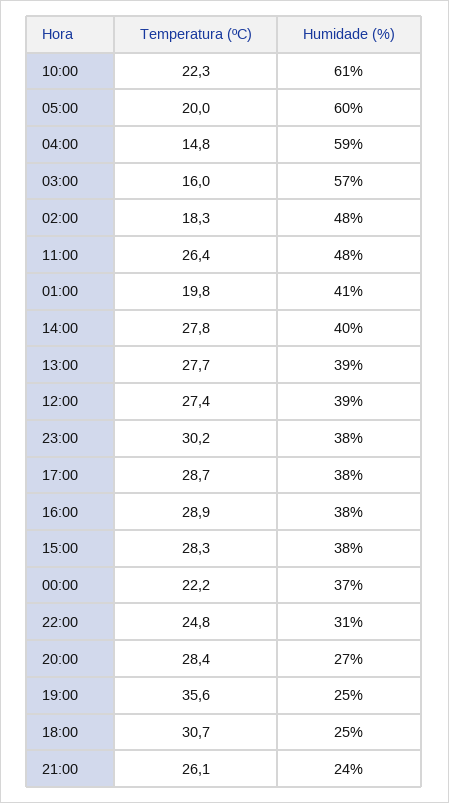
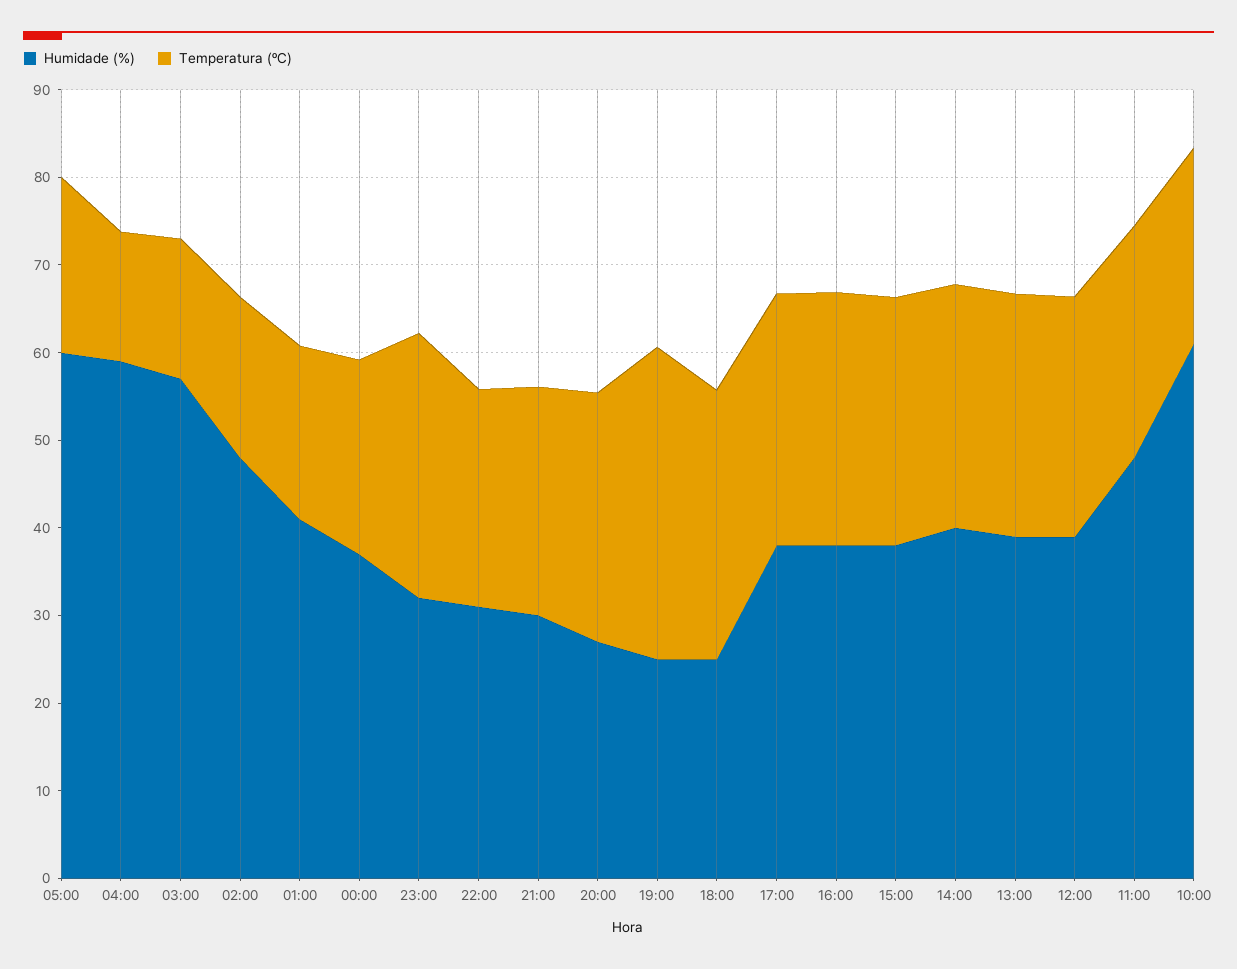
  {
    "Temperatura (ºC)": {
      "10:00": 22.3,
      "05:00": 20,
      "04:00": 14.8,
      "03:00": 16,
      "02:00": 18.3,
      "11:00": 26.4,
      "01:00": 19.8,
      "14:00": 27.8,
      "13:00": 27.7,
      "12:00": 27.4,
      "23:00": 30.2,
      "17:00": 28.7,
      "16:00": 28.9,
      "15:00": 28.3,
      "00:00": 22.2,
      "22:00": 24.8,
      "20:00": 28.4,
      "19:00": 35.6,
      "18:00": 30.7,
      "21:00": 26.1
    },
    "Humidade (%)": {
      "10:00": 61,
      "05:00": 60,
      "04:00": 59,
      "03:00": 57,
      "02:00": 48,
      "11:00": 48,
      "01:00": 41,
      "14:00": 40,
      "13:00": 39,
      "12:00": 39,
-     "23:00": 38,
+     "23:00": 32,
      "17:00": 38,
      "16:00": 38,
      "15:00": 38,
      "00:00": 37,
      "22:00": 31,
      "20:00": 27,
      "19:00": 25,
      "18:00": 25,
-     "21:00": 24
+     "21:00": 30
    }
  }

